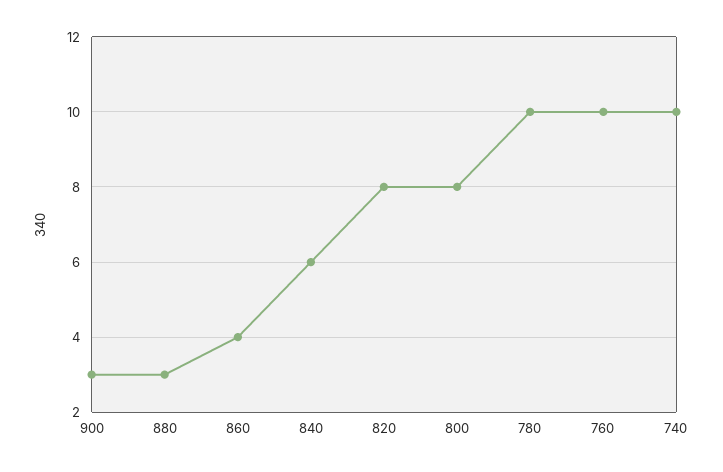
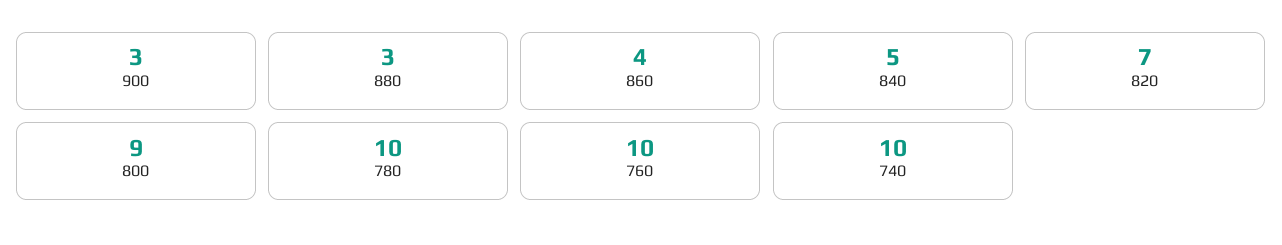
  {
    "900": 3,
    "880": 3,
    "860": 4,
-   "840": 6,
+   "840": 5,
-   "820": 8,
+   "820": 7,
-   "800": 8,
+   "800": 9,
    "780": 10,
    "760": 10,
    "740": 10
  }

